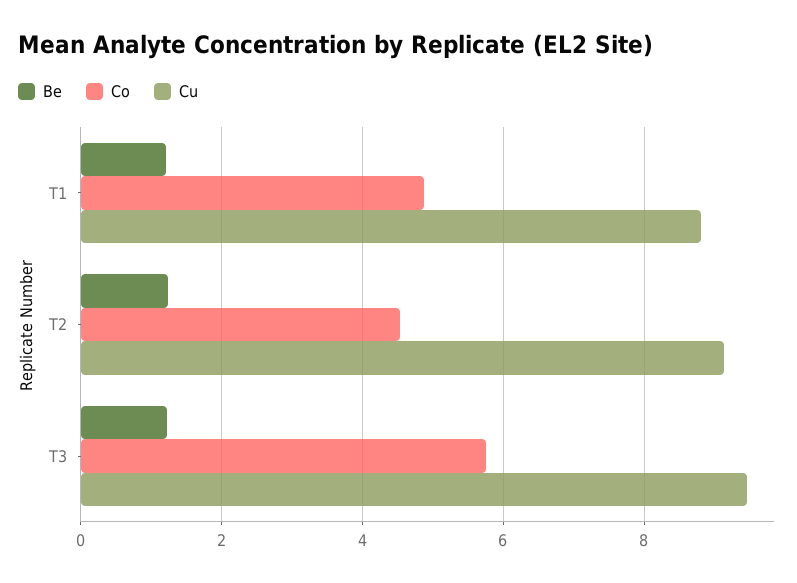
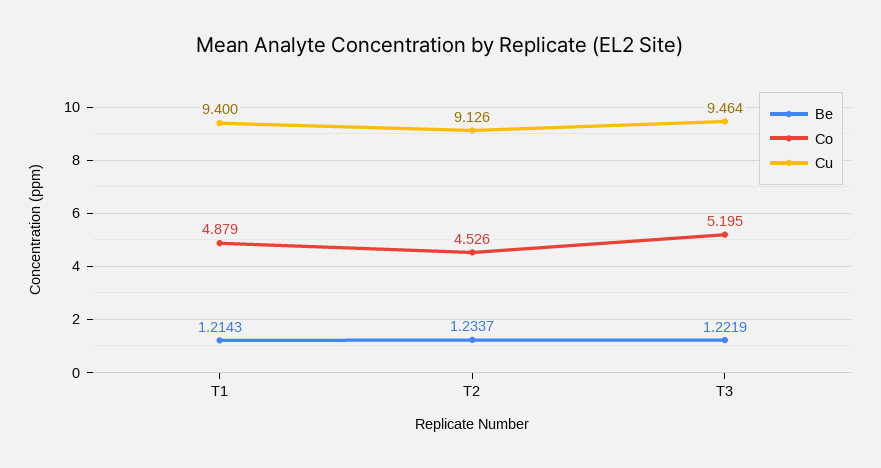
  {
    "Be": {
      "T1": 1.2143,
      "T2": 1.2337,
      "T3": 1.2219
    },
    "Co": {
      "T1": 4.879,
      "T2": 4.526,
-     "T3": 5.8
+     "T3": 5.195
    },
    "Cu": {
-     "T1": 8.8,
+     "T1": 9.4,
      "T2": 9.126,
      "T3": 9.464
    }
  }

